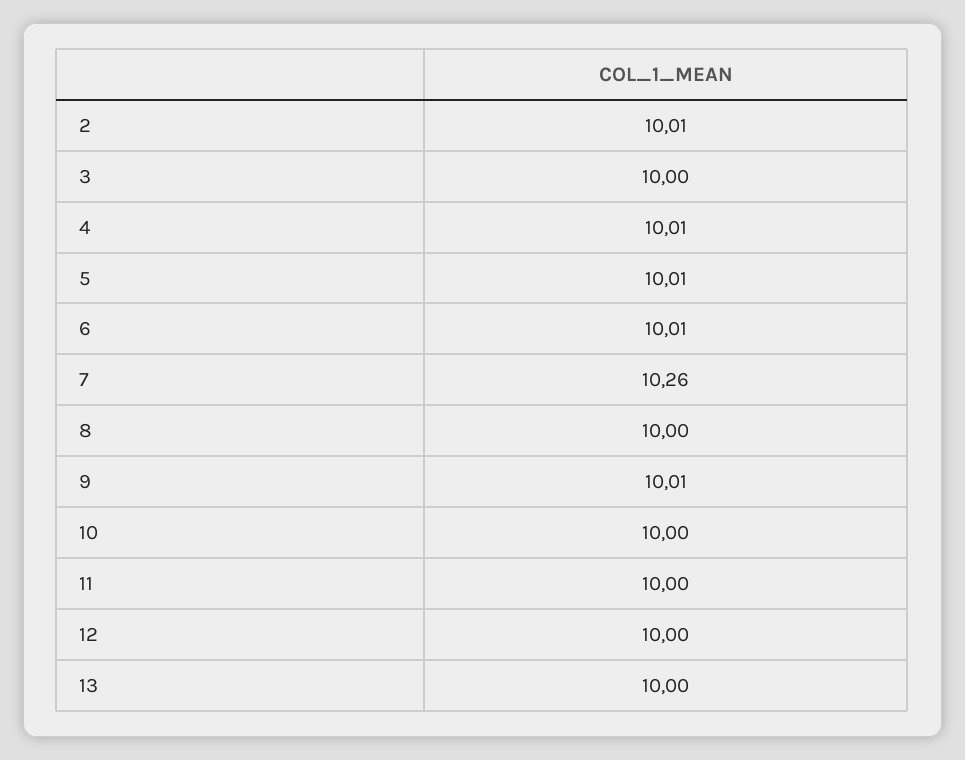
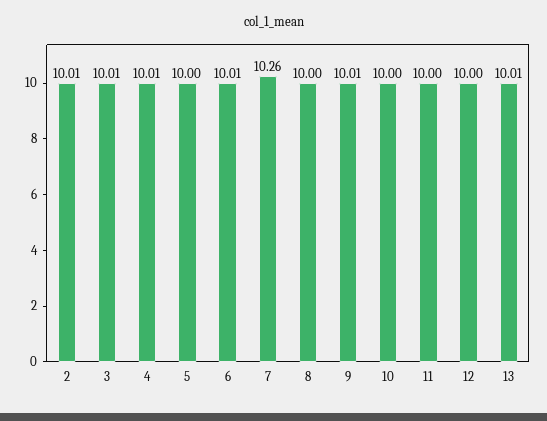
  {
    "2": 10.01,
-   "3": 10,
+   "3": 10.01,
    "4": 10.01,
-   "5": 10.01,
+   "5": 10,
    "6": 10.01,
    "7": 10.26,
    "8": 10,
    "9": 10.01,
    "10": 10,
    "11": 10,
    "12": 10,
-   "13": 10
+   "13": 10.01
  }

